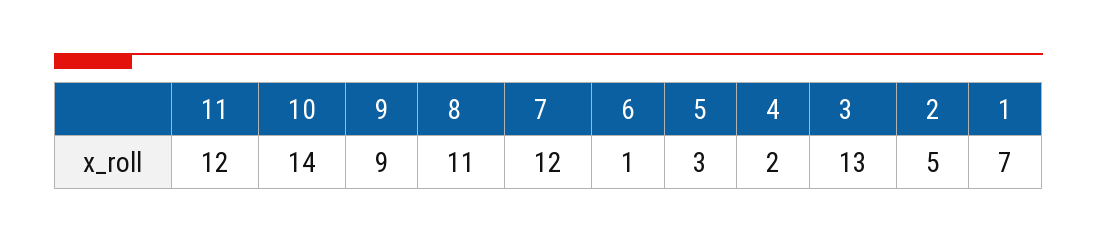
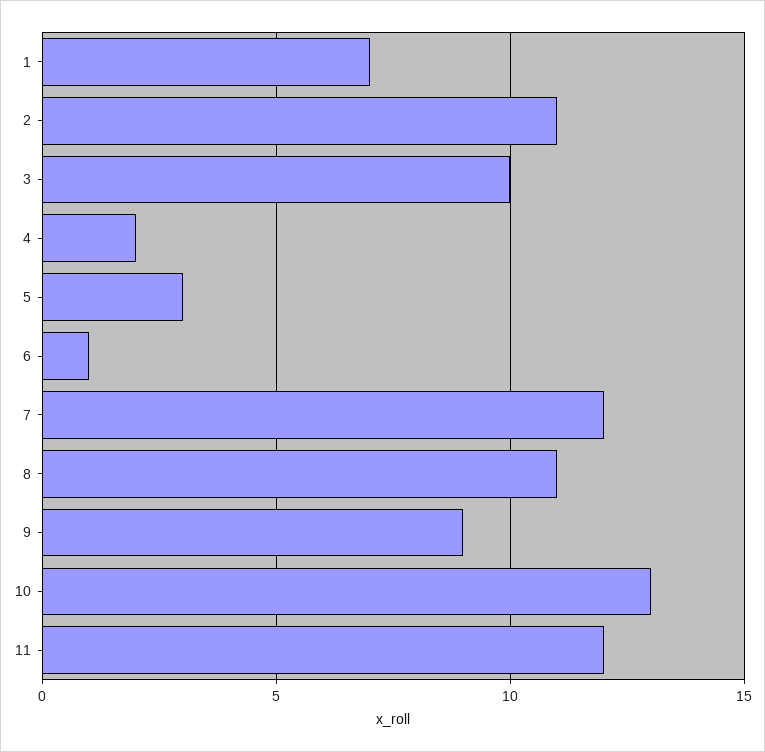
  {
    "11": 12,
-   "10": 14,
+   "10": 13,
    "9": 9,
    "8": 11,
    "7": 12,
    "6": 1,
    "5": 3,
    "4": 2,
-   "3": 13,
+   "3": 10,
-   "2": 5,
+   "2": 11,
    "1": 7
  }

